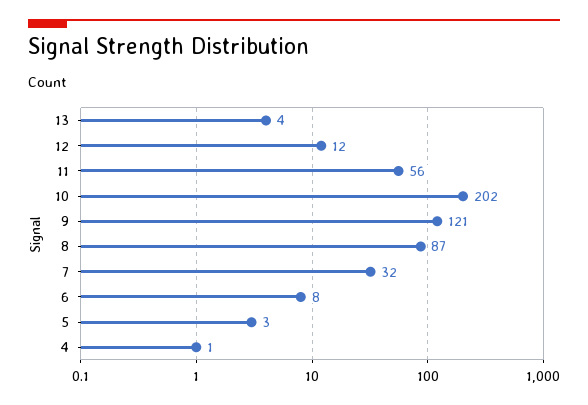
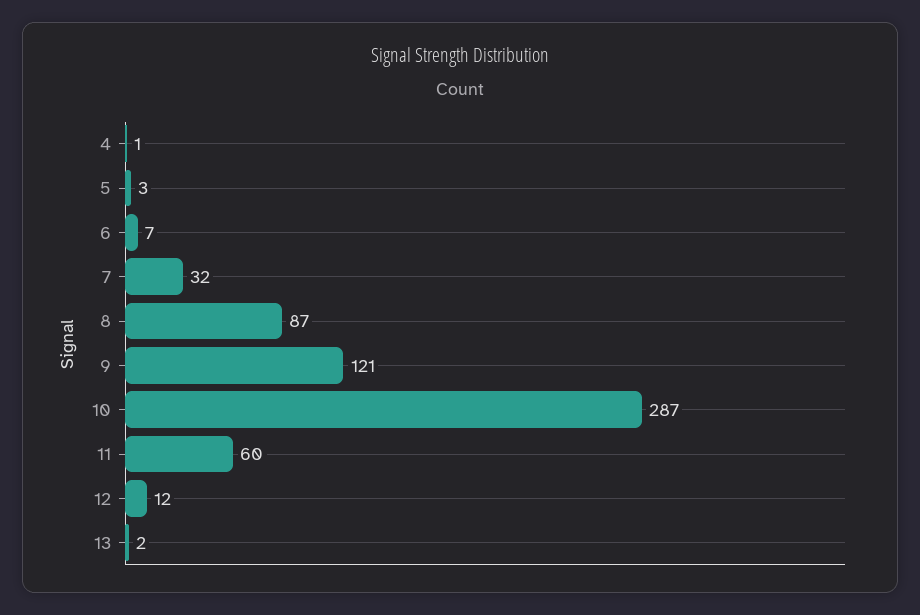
  {
-   "13": 4,
+   "13": 2,
    "12": 12,
-   "11": 56,
+   "11": 60,
-   "10": 202,
+   "10": 287,
    "9": 121,
    "8": 87,
    "7": 32,
-   "6": 8,
+   "6": 7,
    "5": 3,
    "4": 1
  }

